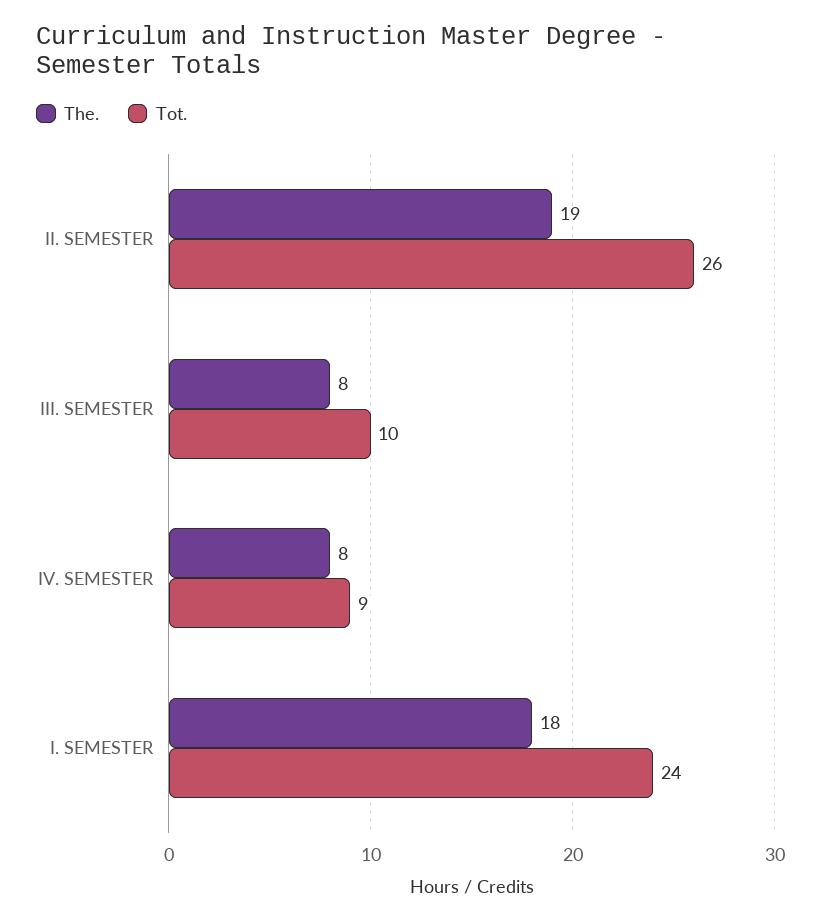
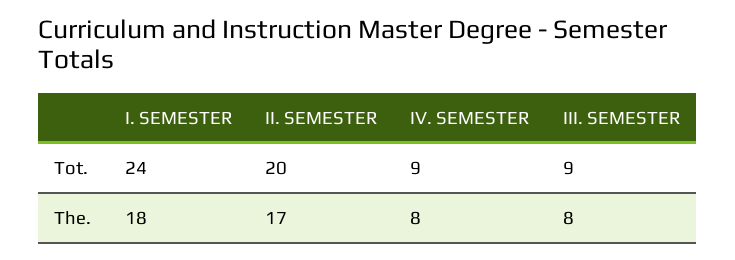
  {
    "The.": {
-     "II. SEMESTER": 19,
+     "II. SEMESTER": 17,
      "III. SEMESTER": 8,
      "IV. SEMESTER": 8,
      "I. SEMESTER": 18
    },
    "Tot.": {
-     "II. SEMESTER": 26,
+     "II. SEMESTER": 20,
-     "III. SEMESTER": 10,
+     "III. SEMESTER": 9,
      "IV. SEMESTER": 9,
      "I. SEMESTER": 24
    }
  }

